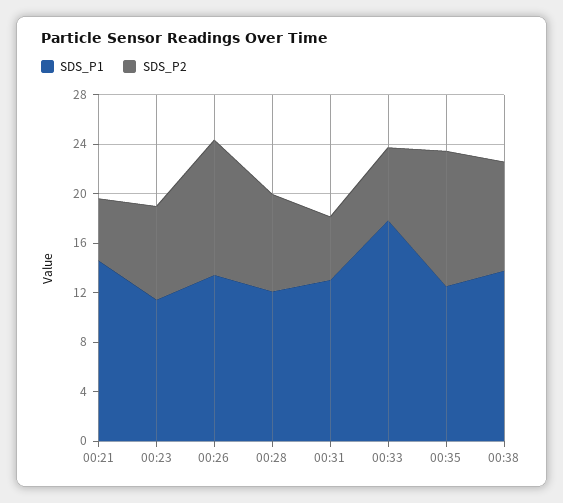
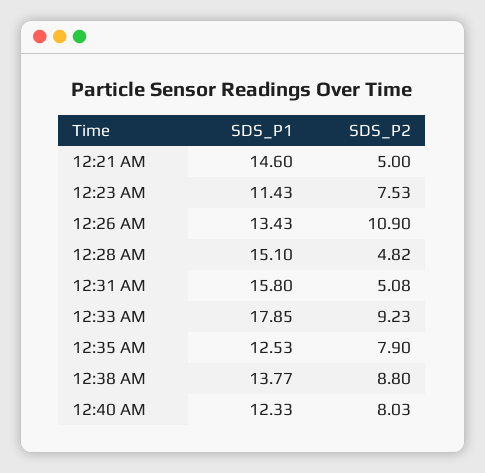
  {
    "SDS_P1": {
      "00:21": 14.6,
      "00:23": 11.43,
      "00:26": 13.43,
-     "00:28": 12,
+     "00:28": 15.1,
-     "00:31": 13,
+     "00:31": 15.8,
      "00:33": 17.85,
      "00:35": 12.53,
-     "00:38": 13.77
+     "00:38": 13.77,
+     "12:40 AM": 12.33
    },
    "SDS_P2": {
      "00:21": 5,
      "00:23": 7.53,
      "00:26": 10.9,
-     "00:28": 8,
+     "00:28": 4.82,
      "00:31": 5.08,
-     "00:33": 6,
+     "00:33": 9.23,
-     "00:35": 11,
+     "00:35": 7.9,
-     "00:38": 8.8
+     "00:38": 8.8,
+     "12:40 AM": 8.03
    }
  }

